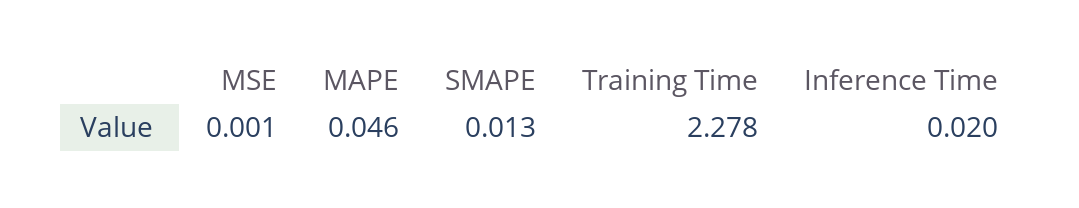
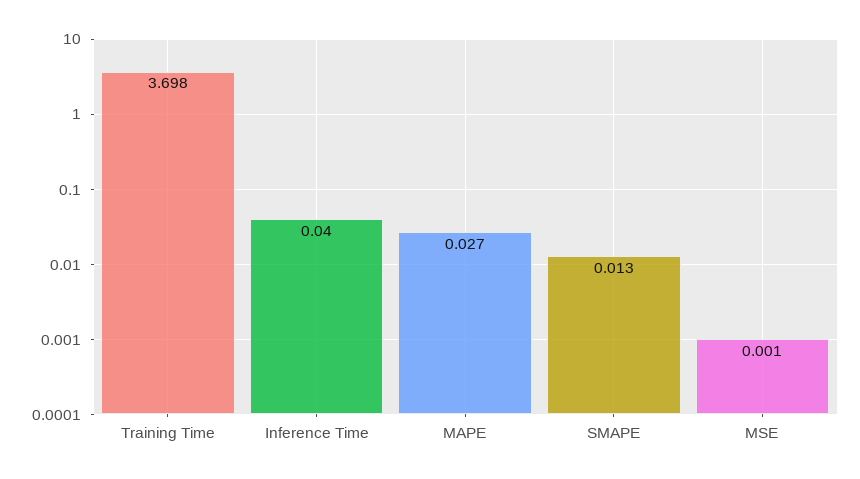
  {
    "MSE": 0.001,
-   "MAPE": 0.046,
+   "MAPE": 0.027,
    "SMAPE": 0.013,
-   "Training Time": 2.278,
+   "Training Time": 3.698,
-   "Inference Time": 0.02
+   "Inference Time": 0.04
  }

